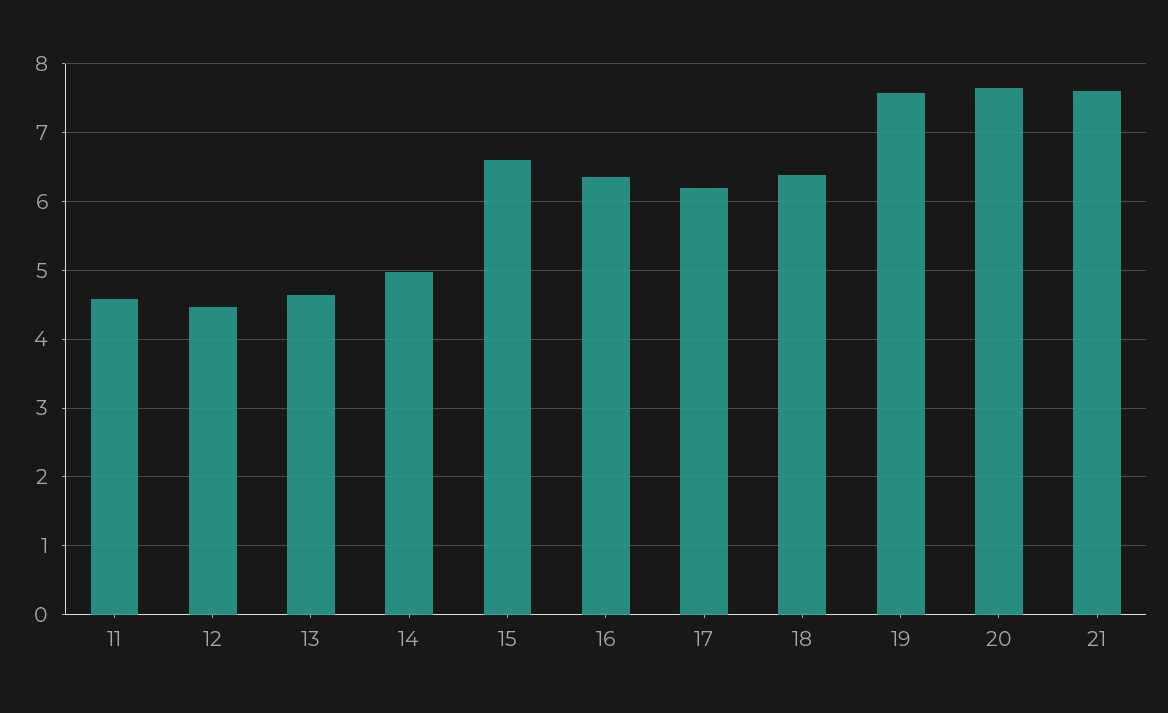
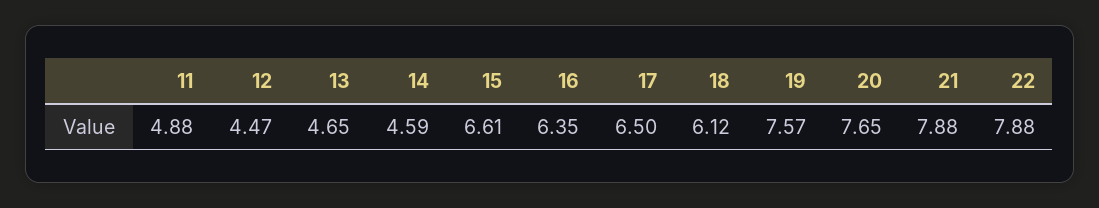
  {
-   "11": 4.6,
+   "11": 4.88,
    "12": 4.47,
    "13": 4.65,
-   "14": 5,
+   "14": 4.59,
    "15": 6.61,
    "16": 6.35,
-   "17": 6.2,
+   "17": 6.5,
-   "18": 6.4,
+   "18": 6.12,
    "19": 7.57,
    "20": 7.65,
-   "21": 7.6
+   "21": 7.88,
+   "22": 7.88
  }

